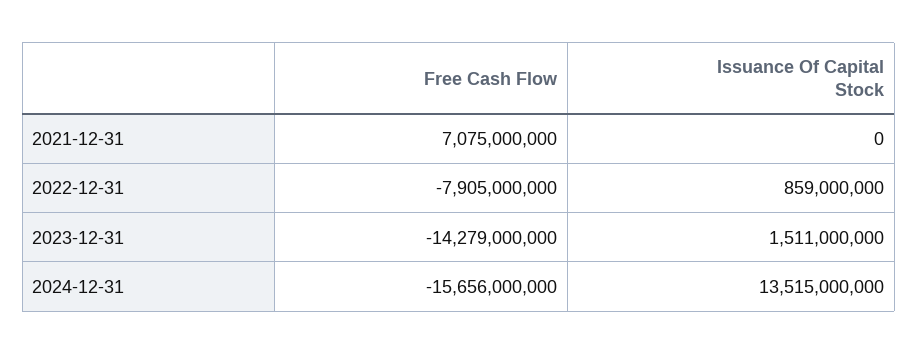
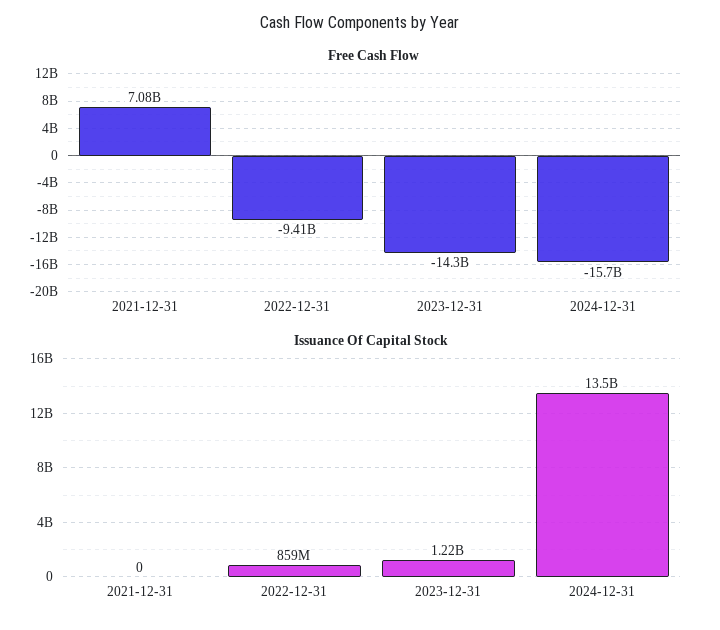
  {
    "Free Cash Flow": {
      "2021-12-31": 7075000000,
-     "2022-12-31": -7905000000,
+     "2022-12-31": -9410000000,
      "2023-12-31": -14279000000,
      "2024-12-31": -15656000000
    },
    "Issuance Of Capital Stock": {
      "2021-12-31": 0,
      "2022-12-31": 859000000,
-     "2023-12-31": 1511000000,
+     "2023-12-31": 1220000000,
      "2024-12-31": 13515000000
    }
  }

